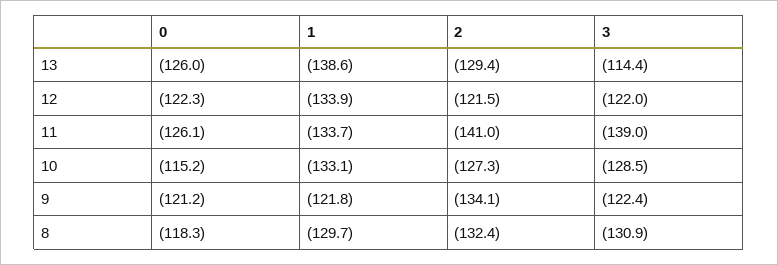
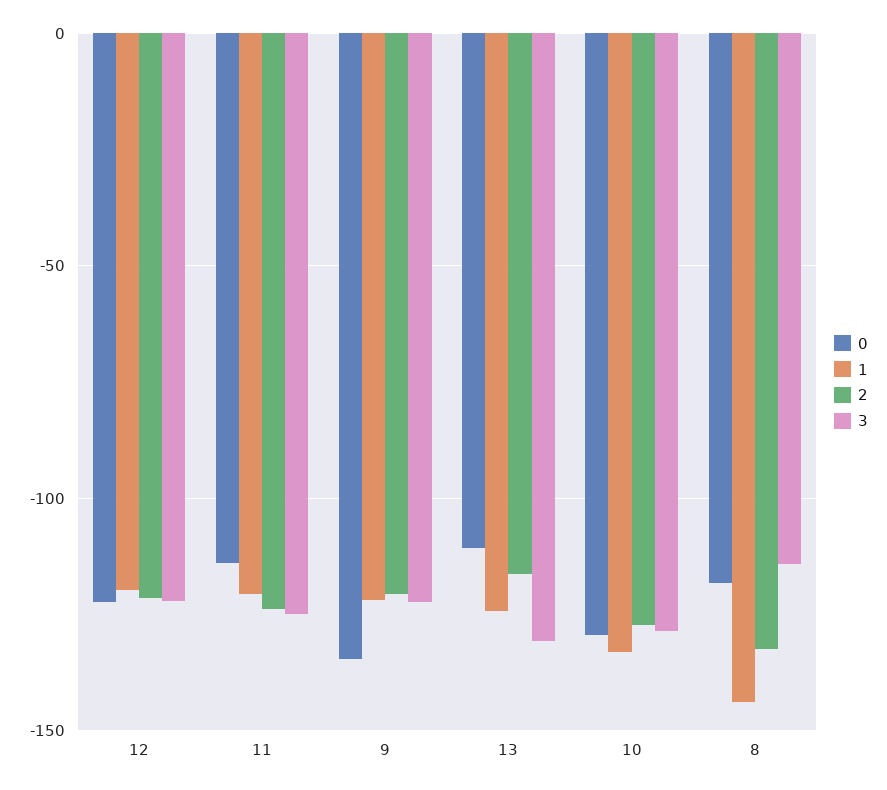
  {
    "0": {
-     "13": -126,
+     "13": -110,
      "12": -122.3,
-     "11": -126.1,
+     "11": -115,
-     "10": -115.2,
+     "10": -130,
-     "9": -121.2,
+     "9": -135,
      "8": -118.3
    },
    "1": {
-     "13": -138.6,
+     "13": -125,
-     "12": -133.9,
+     "12": -120,
-     "11": -133.7,
+     "11": -120,
      "10": -133.1,
      "9": -121.8,
-     "8": -129.7
+     "8": -145
    },
    "2": {
-     "13": -129.4,
+     "13": -115,
      "12": -121.5,
-     "11": -141,
+     "11": -125,
      "10": -127.3,
-     "9": -134.1,
+     "9": -120,
      "8": -132.4
    },
    "3": {
-     "13": -114.4,
+     "13": -130,
      "12": -122,
-     "11": -139,
+     "11": -125,
      "10": -128.5,
      "9": -122.4,
-     "8": -130.9
+     "8": -115
    }
  }

